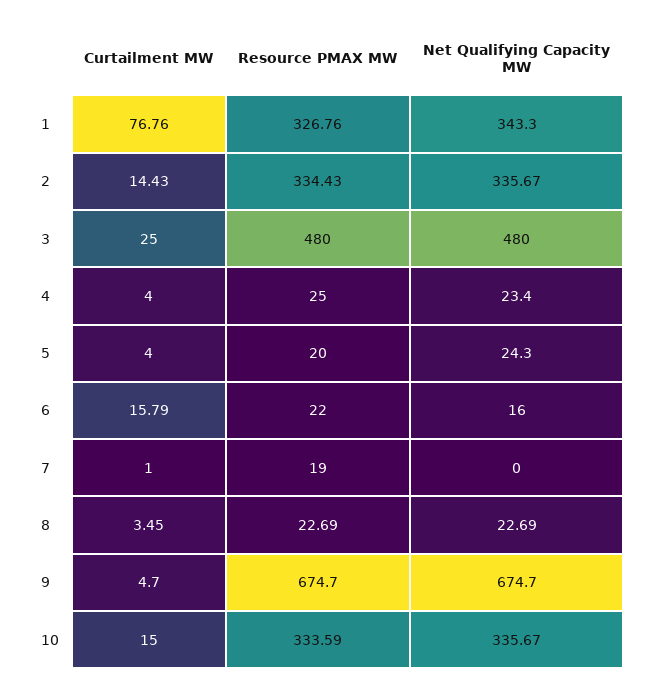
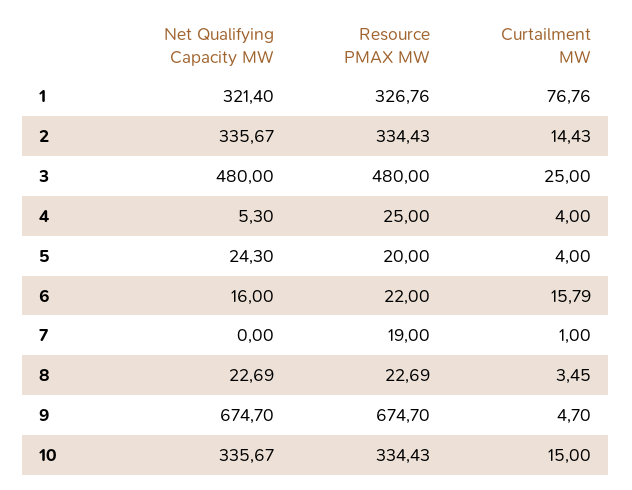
  {
    "Curtailment MW": {
      "1": 76.76,
      "2": 14.43,
      "3": 25,
      "4": 4,
      "5": 4,
      "6": 15.79,
      "7": 1,
      "8": 3.45,
      "9": 4.7,
      "10": 15
    },
    "Resource PMAX MW": {
      "1": 326.76,
      "2": 334.43,
      "3": 480,
      "4": 25,
      "5": 20,
      "6": 22,
      "7": 19,
      "8": 22.69,
      "9": 674.7,
-     "10": 333.59
+     "10": 334.43
    },
    "Net Qualifying Capacity MW": {
-     "1": 343.3,
+     "1": 321.4,
      "2": 335.67,
      "3": 480,
-     "4": 23.4,
+     "4": 5.3,
      "5": 24.3,
      "6": 16,
      "7": 0,
      "8": 22.69,
      "9": 674.7,
      "10": 335.67
    }
  }

